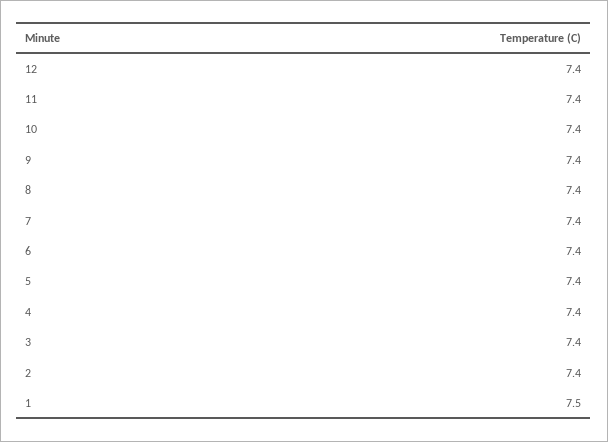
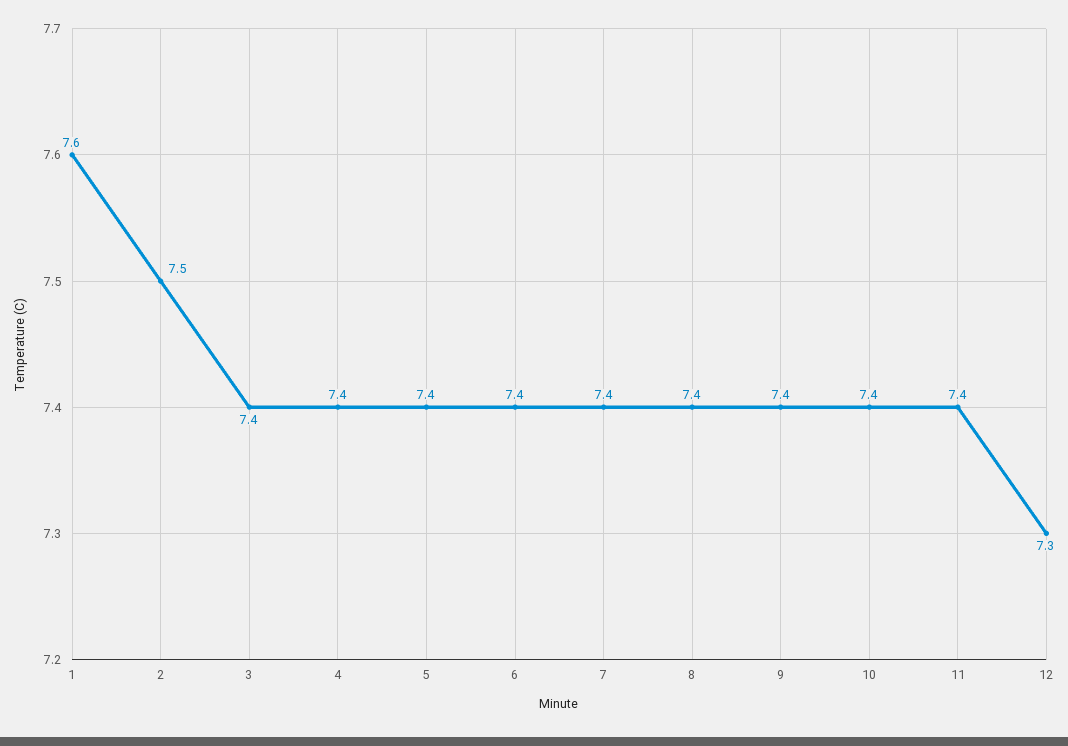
  {
-   "12": 7.4,
+   "12": 7.3,
    "11": 7.4,
    "10": 7.4,
    "9": 7.4,
    "8": 7.4,
    "7": 7.4,
    "6": 7.4,
    "5": 7.4,
    "4": 7.4,
    "3": 7.4,
-   "2": 7.4,
+   "2": 7.5,
-   "1": 7.5
+   "1": 7.6
  }

